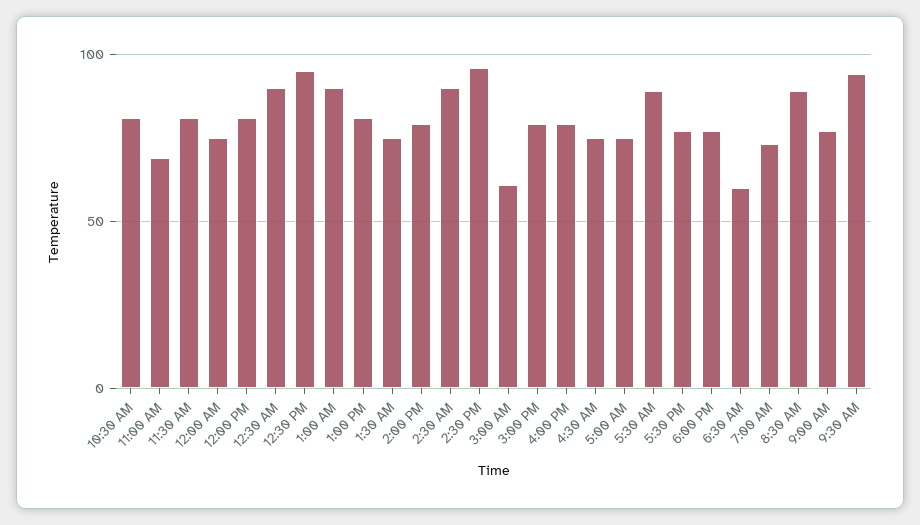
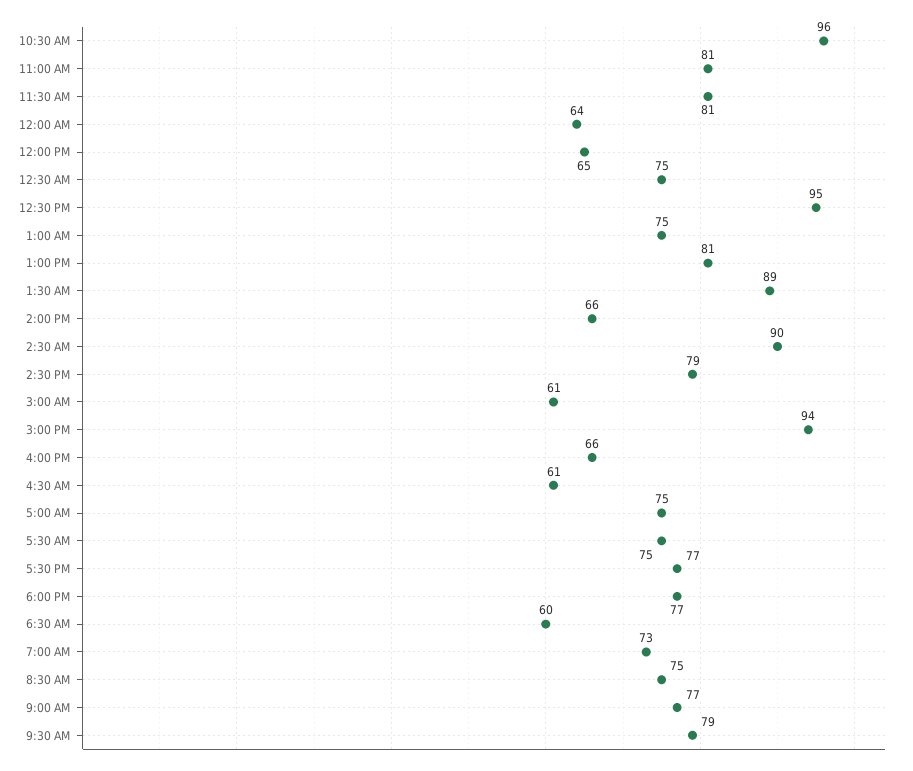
  {
-   "10:30 AM": 80,
+   "10:30 AM": 96,
-   "11:00 AM": 70,
+   "11:00 AM": 81,
    "11:30 AM": 81,
-   "12:00 AM": 75,
+   "12:00 AM": 64,
-   "12:00 PM": 80,
+   "12:00 PM": 65,
-   "12:30 AM": 90,
+   "12:30 AM": 75,
    "12:30 PM": 95,
-   "1:00 AM": 90,
+   "1:00 AM": 75,
    "1:00 PM": 81,
-   "1:30 AM": 75,
+   "1:30 AM": 89,
-   "2:00 PM": 80,
+   "2:00 PM": 66,
    "2:30 AM": 90,
-   "2:30 PM": 95,
+   "2:30 PM": 79,
    "3:00 AM": 61,
-   "3:00 PM": 80,
+   "3:00 PM": 94,
-   "4:00 PM": 80,
+   "4:00 PM": 66,
-   "4:30 AM": 75,
+   "4:30 AM": 61,
    "5:00 AM": 75,
-   "5:30 AM": 90,
+   "5:30 AM": 75,
    "5:30 PM": 77,
    "6:00 PM": 77,
    "6:30 AM": 60,
    "7:00 AM": 73,
-   "8:30 AM": 90,
+   "8:30 AM": 75,
    "9:00 AM": 77,
-   "9:30 AM": 95
+   "9:30 AM": 79
  }

